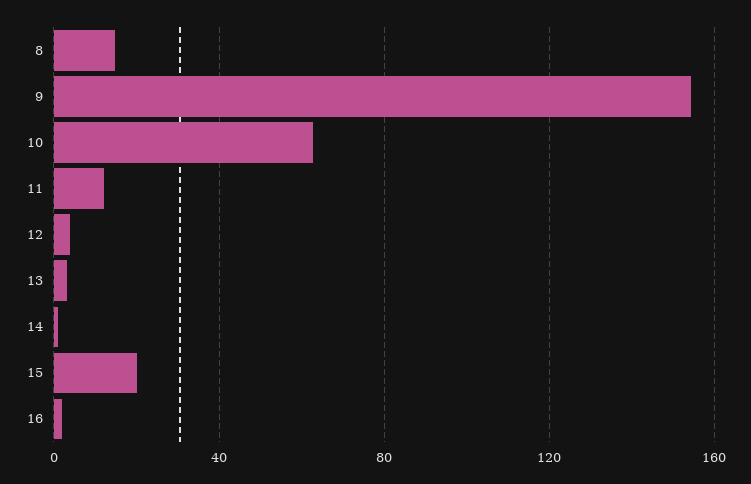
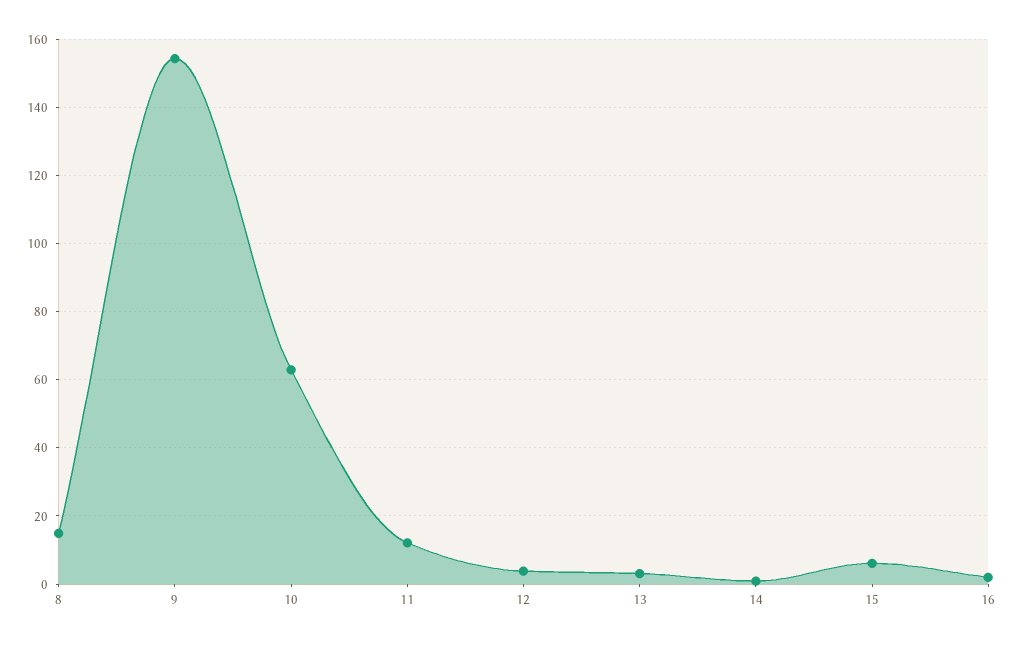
  {
    "8": 14,
    "9": 154,
    "10": 62,
    "11": 12,
    "12": 4,
    "13": 4,
    "14": 0,
-   "15": 20,
+   "15": 6,
    "16": 2
  }

